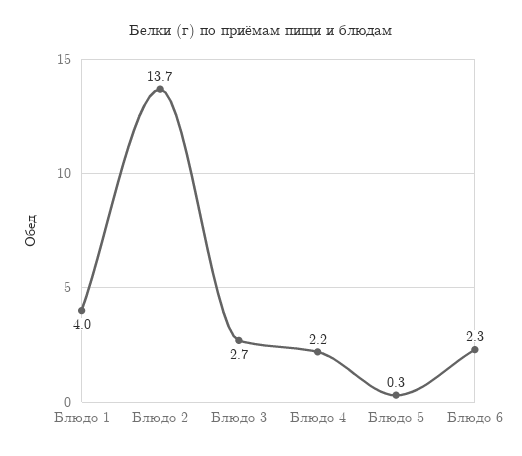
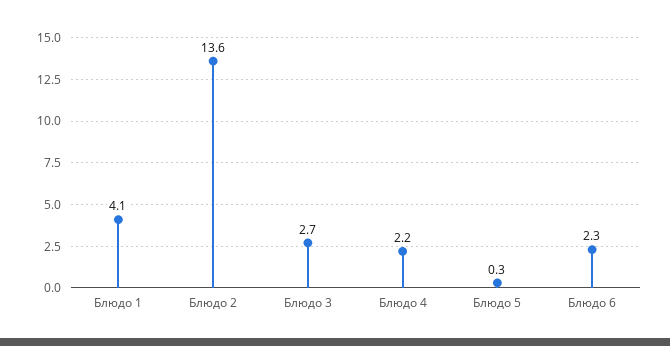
  {
-   "Блюдо 1": 4,
+   "Блюдо 1": 4.1,
-   "Блюдо 2": 13.7,
+   "Блюдо 2": 13.6,
    "Блюдо 3": 2.7,
    "Блюдо 4": 2.2,
    "Блюдо 5": 0.3,
    "Блюдо 6": 2.3
  }

